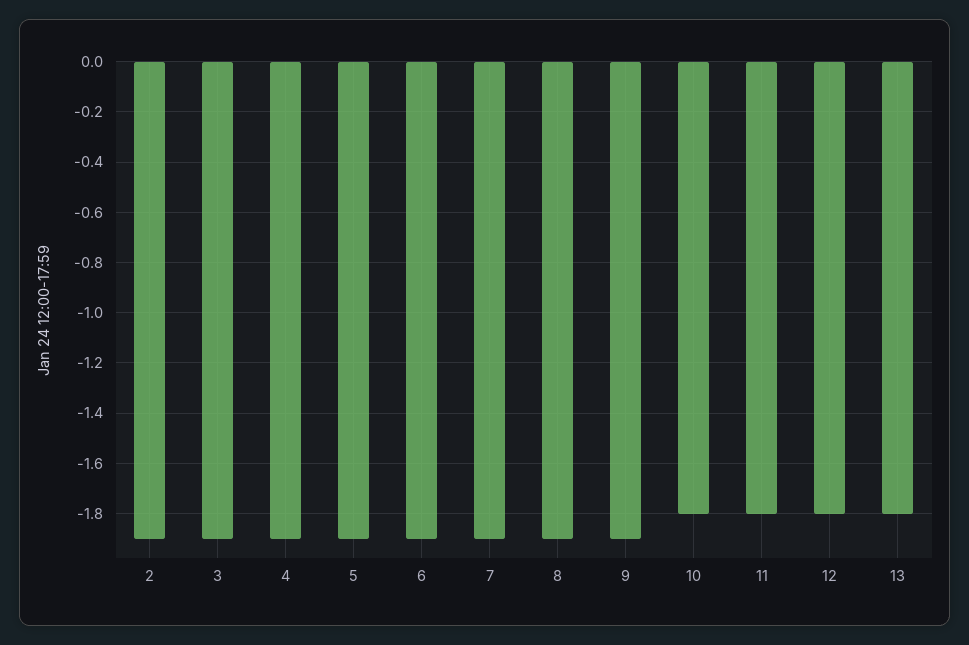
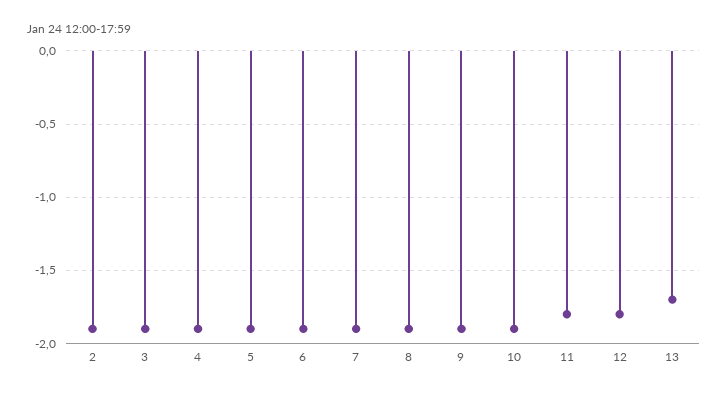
  {
    "2": -1.9,
    "3": -1.9,
    "4": -1.9,
    "5": -1.9,
    "6": -1.9,
    "7": -1.9,
    "8": -1.9,
    "9": -1.9,
-   "10": -1.8,
+   "10": -1.9,
    "11": -1.8,
    "12": -1.8,
-   "13": -1.8
+   "13": -1.7
  }

